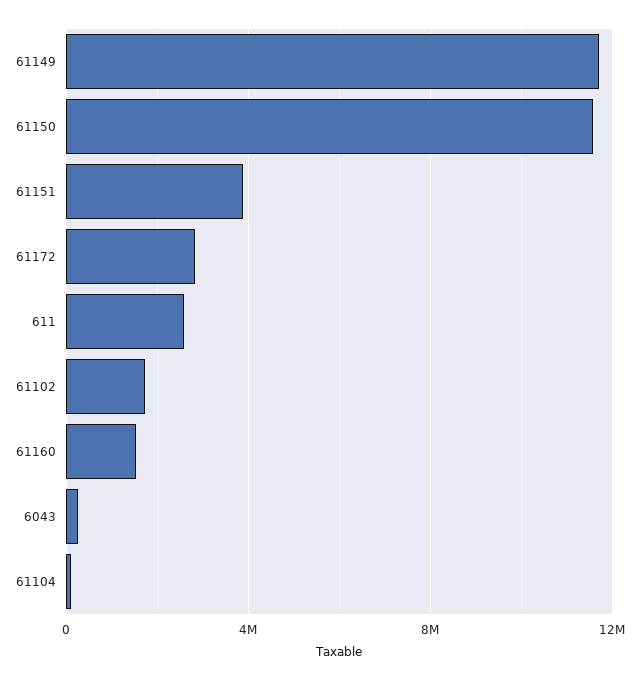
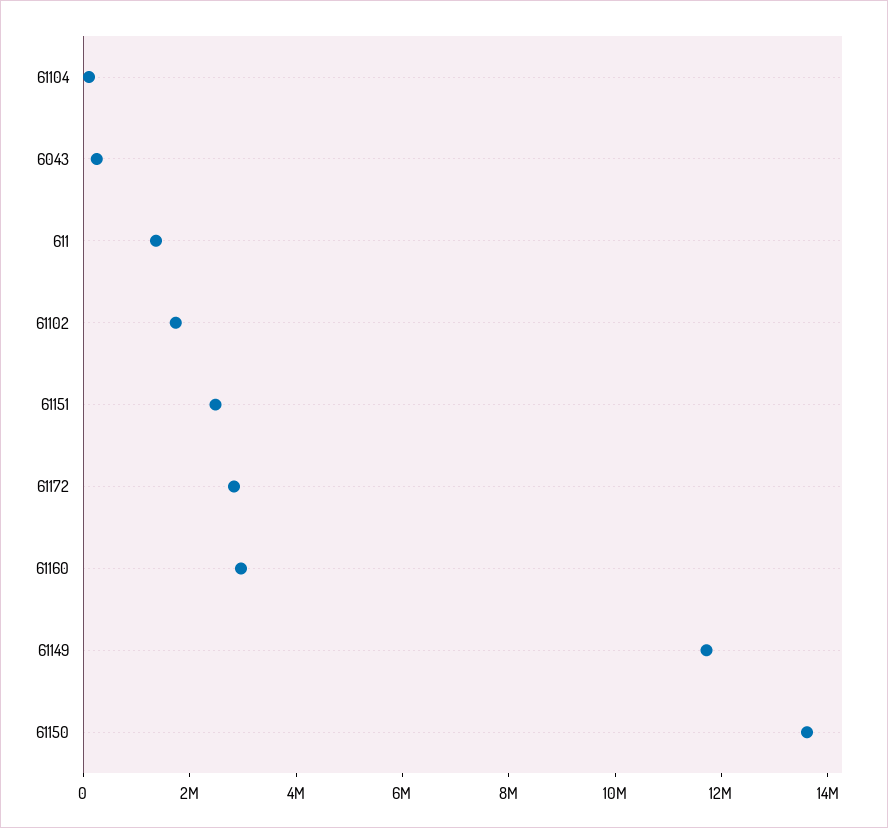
  {
    "61149": 11500000,
-   "61150": 11500000,
+   "61150": 13500000,
-   "61151": 4000000,
+   "61151": 2500000,
    "61172": 3000000,
-   "611": 2500000,
+   "611": 1500000,
    "61102": 1500000,
-   "61160": 1500000,
+   "61160": 3000000,
    "6043": 500000,
    "61104": 0
  }

